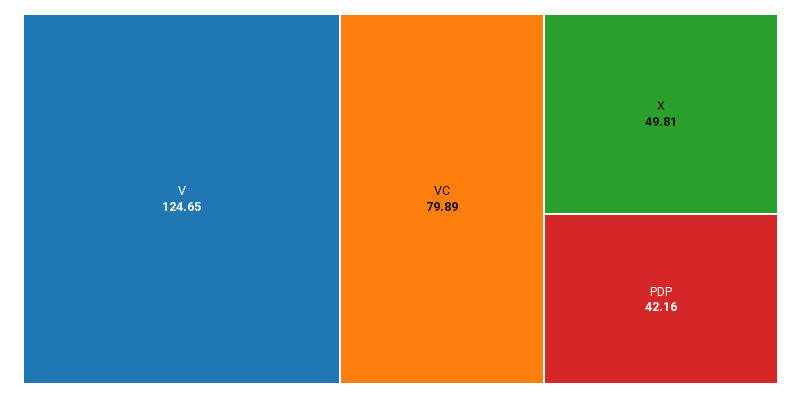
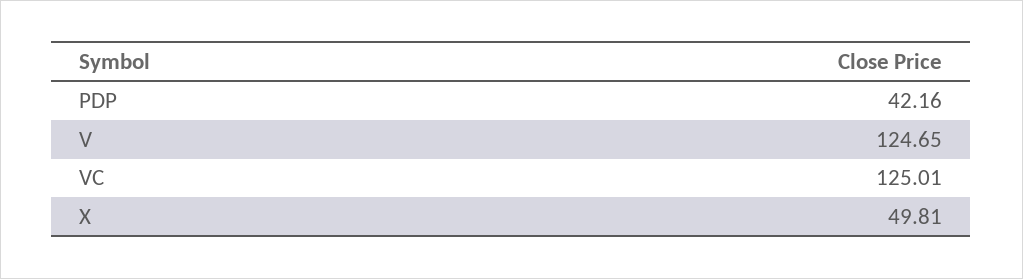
  {
    "V": 124.65,
-   "VC": 79.89,
+   "VC": 125.01,
    "X": 49.81,
    "PDP": 42.16
  }

